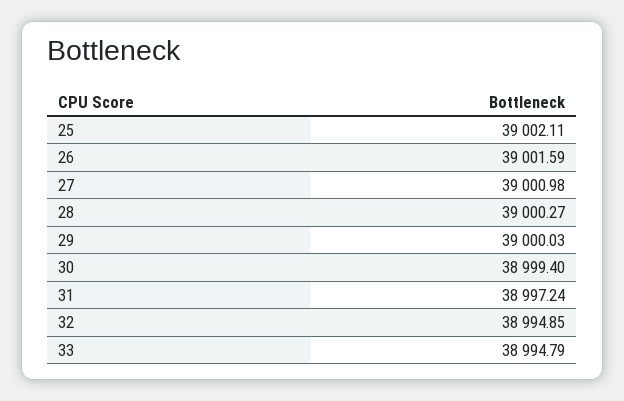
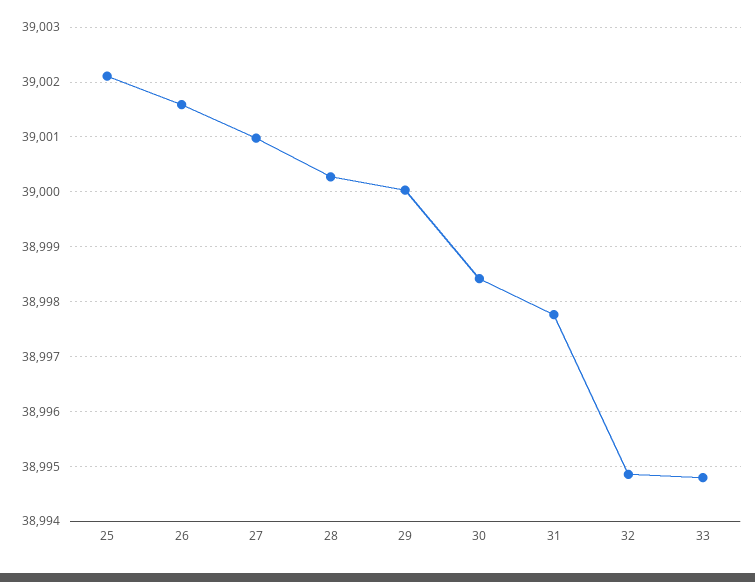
  {
    "25": 39002.11,
    "26": 39001.59,
    "27": 39000.98,
    "28": 39000.27,
    "29": 39000.03,
-   "30": 38999.4,
+   "30": 38998.4,
-   "31": 38997.24,
+   "31": 38997.8,
    "32": 38994.85,
    "33": 38994.79
  }

